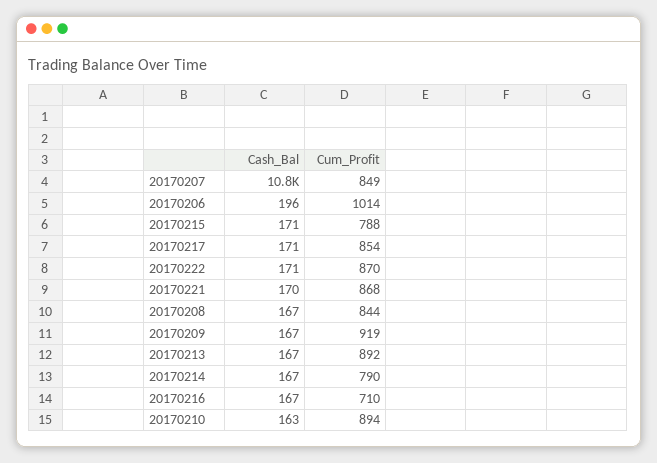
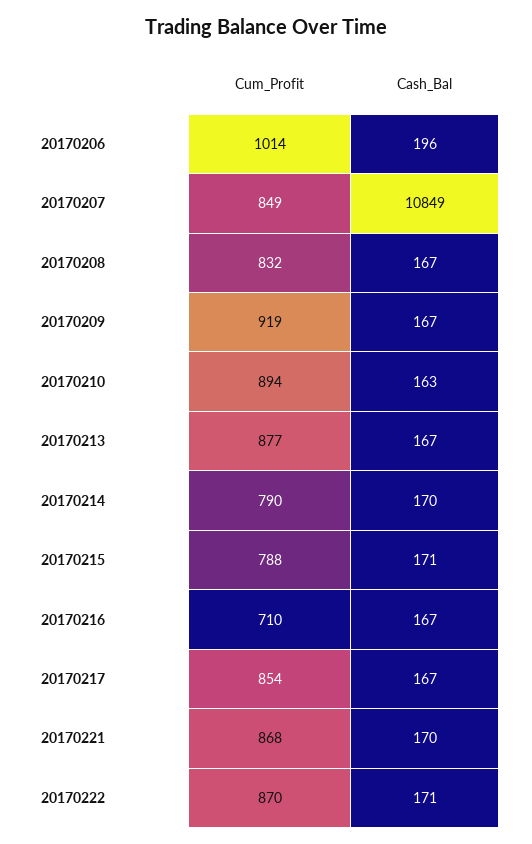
  {
    "Cash_Bal": {
      "20170207": 10849,
      "20170206": 196,
      "20170215": 171,
-     "20170217": 171,
+     "20170217": 167,
      "20170222": 171,
      "20170221": 170,
      "20170208": 167,
      "20170209": 167,
      "20170213": 167,
-     "20170214": 167,
+     "20170214": 170,
      "20170216": 167,
      "20170210": 163
    },
    "Cum_Profit": {
      "20170207": 849,
      "20170206": 1014,
      "20170215": 788,
      "20170217": 854,
      "20170222": 870,
      "20170221": 868,
-     "20170208": 844,
+     "20170208": 832,
      "20170209": 919,
-     "20170213": 892,
+     "20170213": 877,
      "20170214": 790,
      "20170216": 710,
      "20170210": 894
    }
  }

